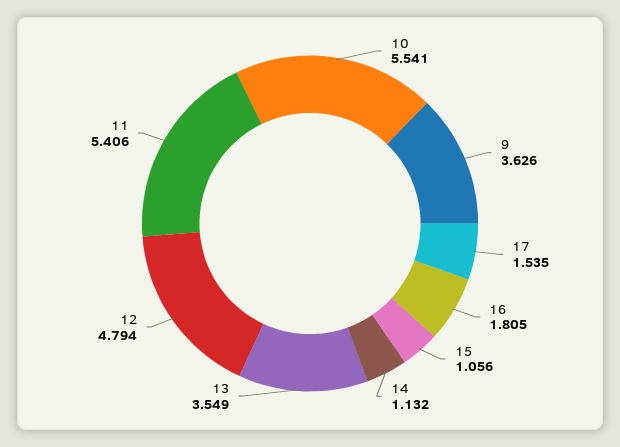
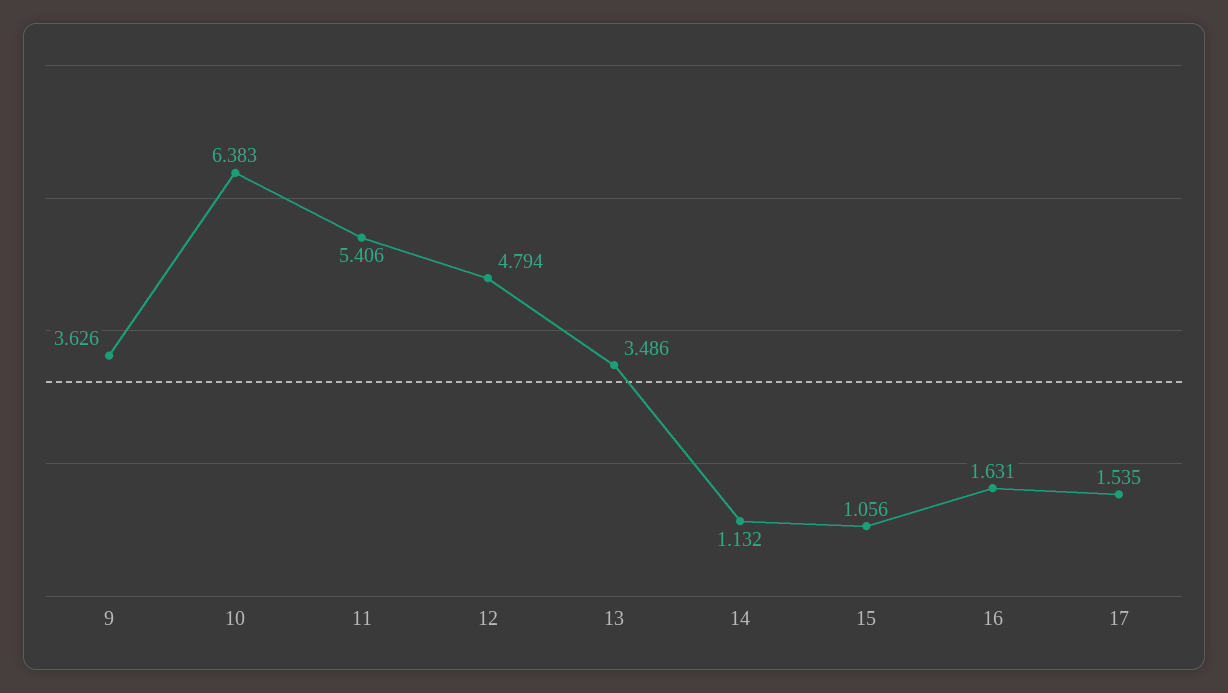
  {
-   "10": 5.541,
+   "10": 6.383,
    "9": 3.626,
    "17": 1.535,
-   "16": 1.805,
+   "16": 1.631,
    "15": 1.056,
    "14": 1.132,
-   "13": 3.549,
+   "13": 3.486,
    "12": 4.794,
    "11": 5.406
  }

